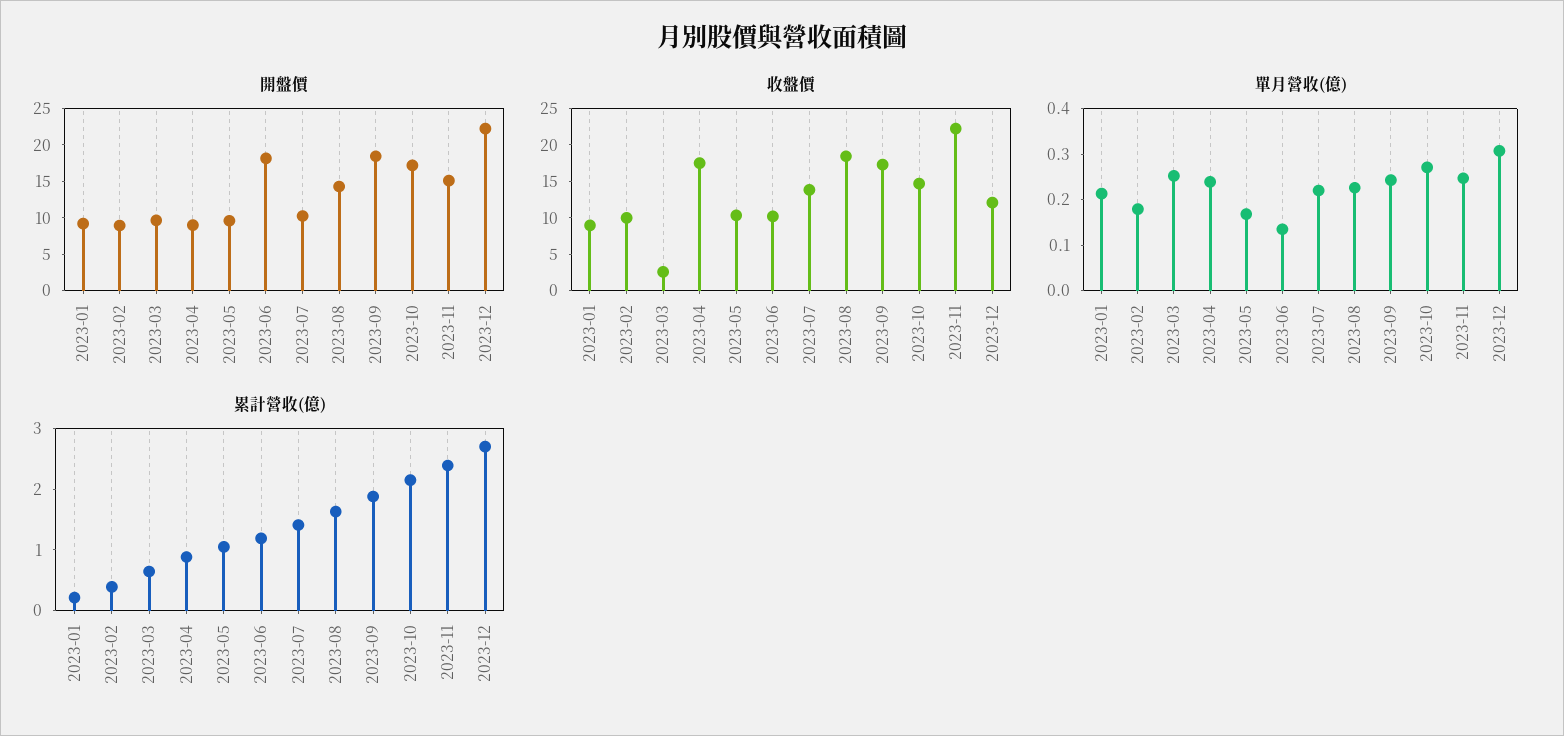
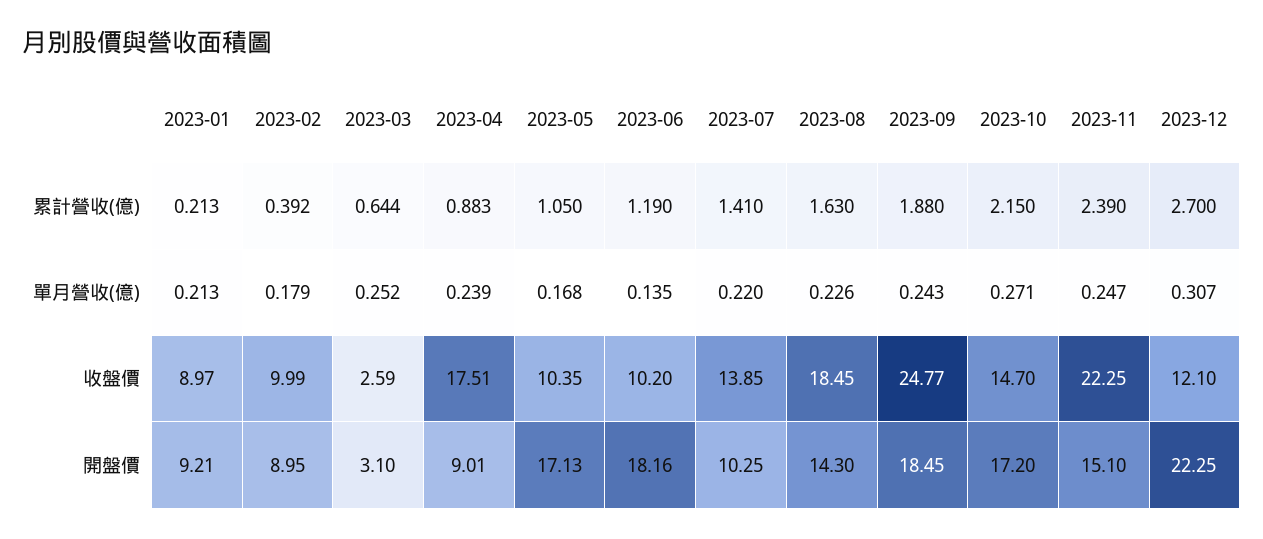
  {
    "開盤價": {
      "2023-01": 9.21,
      "2023-02": 8.95,
-     "2023-03": 10,
+     "2023-03": 3.1,
      "2023-04": 9.01,
-     "2023-05": 10,
+     "2023-05": 17.13,
      "2023-06": 18.16,
      "2023-07": 10.25,
      "2023-08": 14.3,
      "2023-09": 18.45,
      "2023-10": 17.2,
      "2023-11": 15.1,
      "2023-12": 22.25
    },
    "收盤價": {
      "2023-01": 8.97,
      "2023-02": 9.99,
      "2023-03": 2.59,
      "2023-04": 17.51,
      "2023-05": 10.35,
      "2023-06": 10.2,
      "2023-07": 13.85,
      "2023-08": 18.45,
-     "2023-09": 17.5,
+     "2023-09": 24.77,
      "2023-10": 14.7,
      "2023-11": 22.25,
      "2023-12": 12.1
    },
    "單月營收(億)": {
      "2023-01": 0.213,
      "2023-02": 0.179,
      "2023-03": 0.252,
      "2023-04": 0.239,
      "2023-05": 0.168,
      "2023-06": 0.135,
      "2023-07": 0.22,
      "2023-08": 0.226,
      "2023-09": 0.243,
      "2023-10": 0.271,
      "2023-11": 0.247,
      "2023-12": 0.307
    },
    "累計營收(億)": {
      "2023-01": 0.213,
      "2023-02": 0.392,
      "2023-03": 0.644,
      "2023-04": 0.883,
      "2023-05": 1.05,
      "2023-06": 1.19,
      "2023-07": 1.41,
      "2023-08": 1.63,
      "2023-09": 1.88,
      "2023-10": 2.15,
      "2023-11": 2.39,
      "2023-12": 2.7
    }
  }

